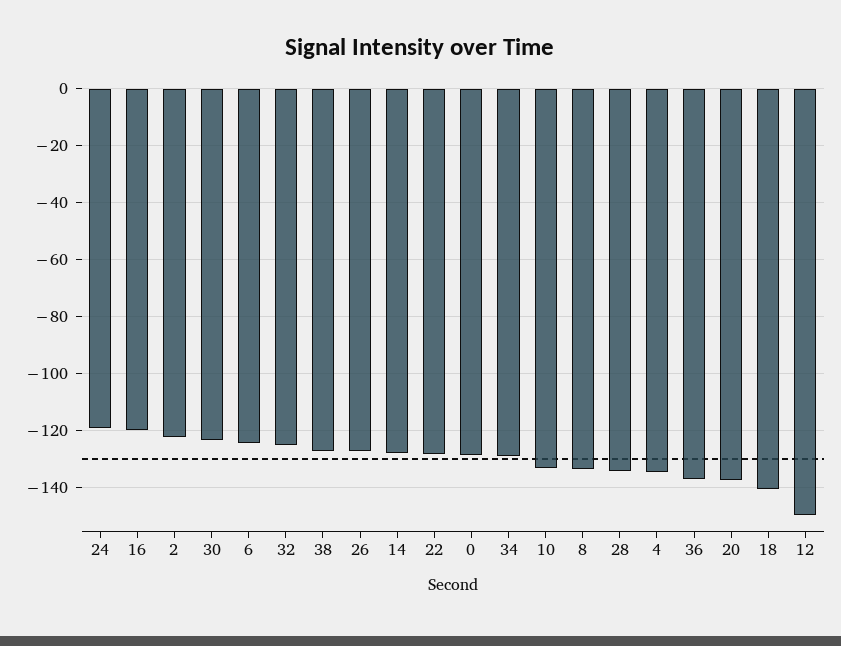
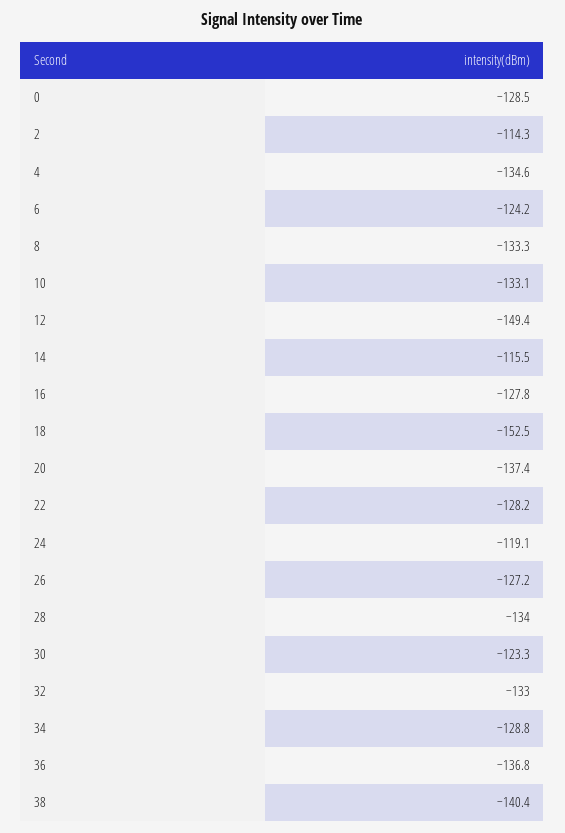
  {
    "24": -119.1,
-   "16": -120,
+   "16": -127.8,
-   "2": -122.5,
+   "2": -114.3,
    "30": -123.3,
    "6": -124.2,
-   "32": -125,
+   "32": -133,
-   "38": -127.5,
+   "38": -140.4,
    "26": -127.2,
-   "14": -127.5,
+   "14": -115.5,
    "22": -128.2,
    "0": -128.5,
    "34": -128.8,
    "10": -133.1,
    "8": -133.3,
    "28": -134,
    "4": -134.6,
    "36": -136.8,
    "20": -137.4,
-   "18": -140,
+   "18": -152.5,
    "12": -149.4
  }

